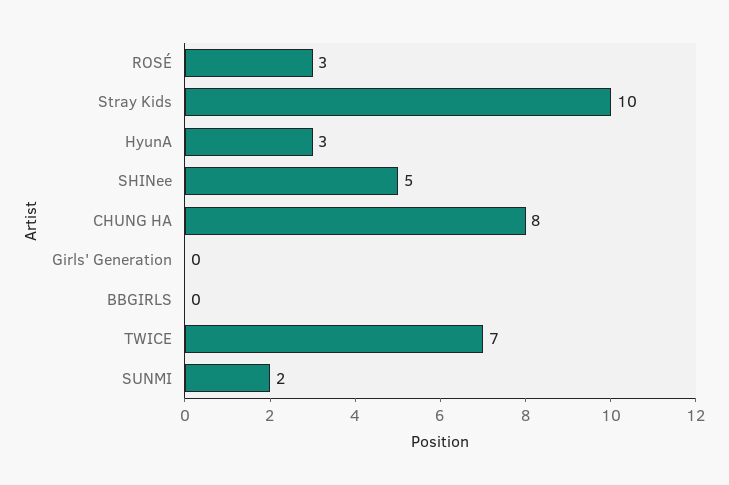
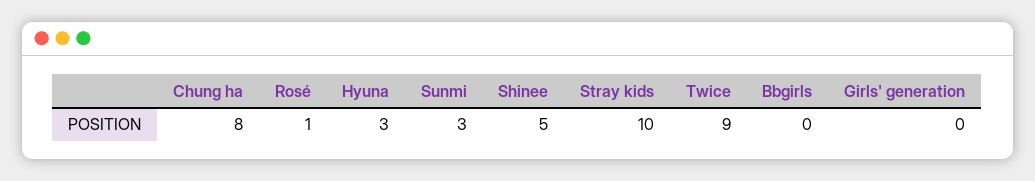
  {
-   "ROSÉ": 3,
+   "ROSÉ": 1,
    "Stray Kids": 10,
    "HyunA": 3,
    "SHINee": 5,
    "CHUNG HA": 8,
    "Girls' Generation": 0,
    "BBGIRLS": 0,
-   "TWICE": 7,
+   "TWICE": 9,
-   "SUNMI": 2
+   "SUNMI": 3
  }

